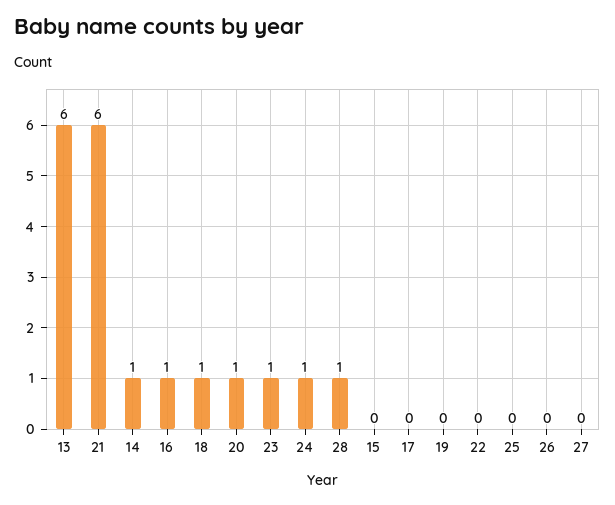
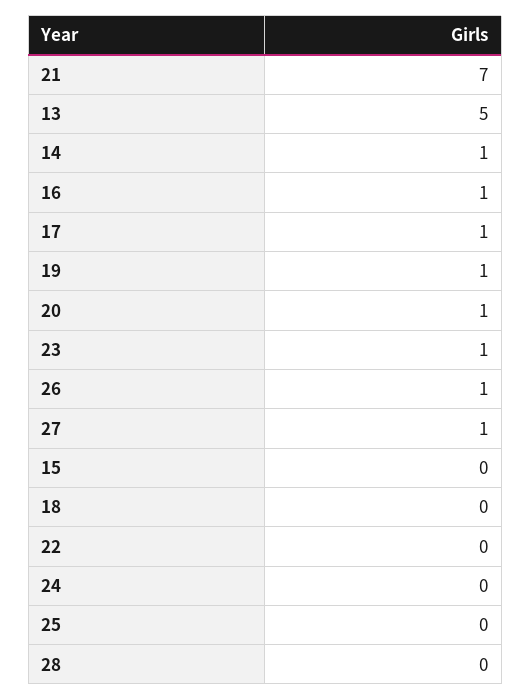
  {
-   "13": 6,
+   "13": 5,
-   "21": 6,
+   "21": 7,
    "14": 1,
    "16": 1,
-   "18": 1,
+   "18": 0,
    "20": 1,
    "23": 1,
-   "24": 1,
+   "24": 0,
-   "28": 1,
+   "28": 0,
    "15": 0,
-   "17": 0,
+   "17": 1,
-   "19": 0,
+   "19": 1,
    "22": 0,
    "25": 0,
-   "26": 0,
+   "26": 1,
-   "27": 0
+   "27": 1
  }

